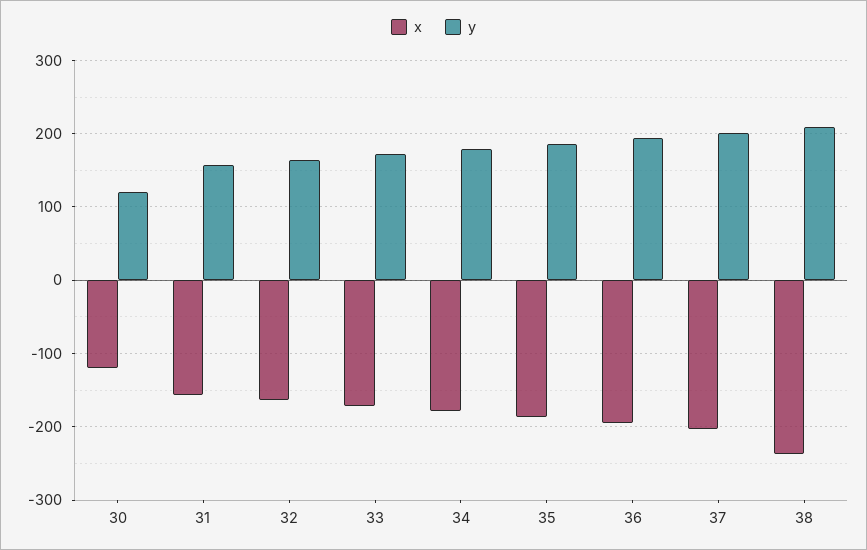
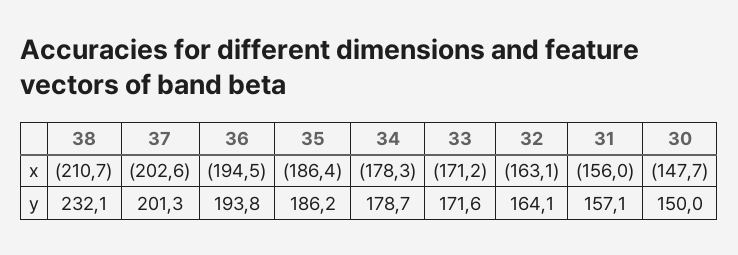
  {
    "x": {
-     "30": -120,
+     "30": -147.7,
      "31": -156,
      "32": -163.1,
      "33": -171.2,
      "34": -178.3,
      "35": -186.4,
      "36": -194.5,
      "37": -202.6,
-     "38": -240
+     "38": -210.7
    },
    "y": {
-     "30": 120,
+     "30": 150,
      "31": 157.1,
      "32": 164.1,
      "33": 171.6,
      "34": 178.7,
      "35": 186.2,
      "36": 193.8,
      "37": 201.3,
-     "38": 210
+     "38": 232.1
    }
  }

